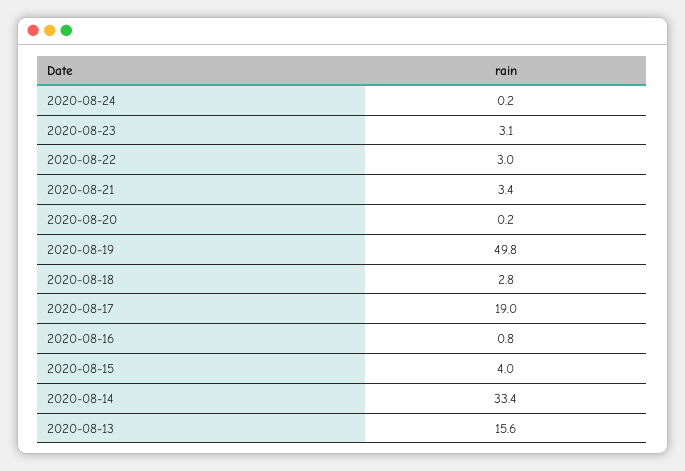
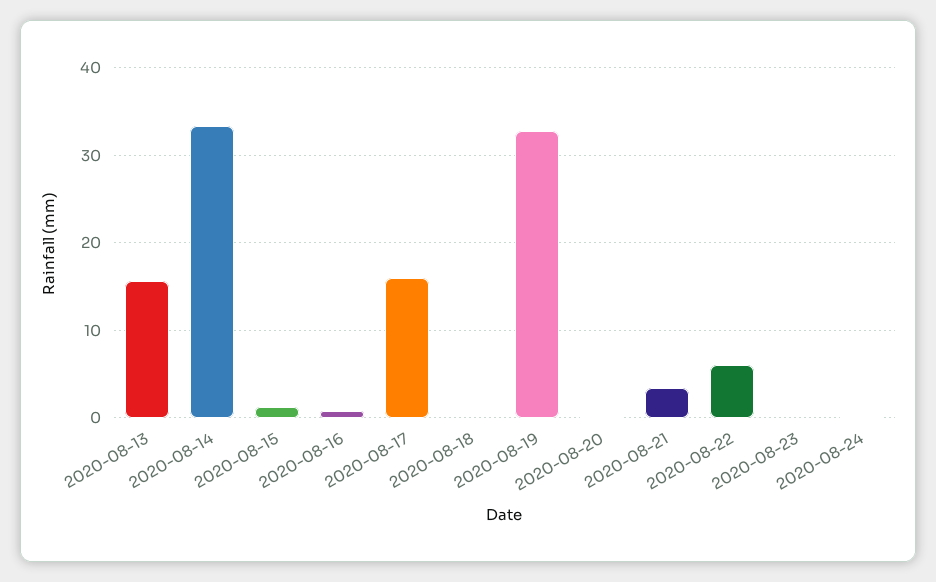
  {
    "2020-08-24": 0.2,
-   "2020-08-23": 3.1,
+   "2020-08-23": 0,
-   "2020-08-22": 3,
+   "2020-08-22": 6,
    "2020-08-21": 3.4,
    "2020-08-20": 0.2,
-   "2020-08-19": 49.8,
+   "2020-08-19": 33,
-   "2020-08-18": 2.8,
+   "2020-08-18": 0,
-   "2020-08-17": 19,
+   "2020-08-17": 16,
    "2020-08-16": 0.8,
-   "2020-08-15": 4,
+   "2020-08-15": 1,
    "2020-08-14": 33.4,
    "2020-08-13": 15.6
  }

